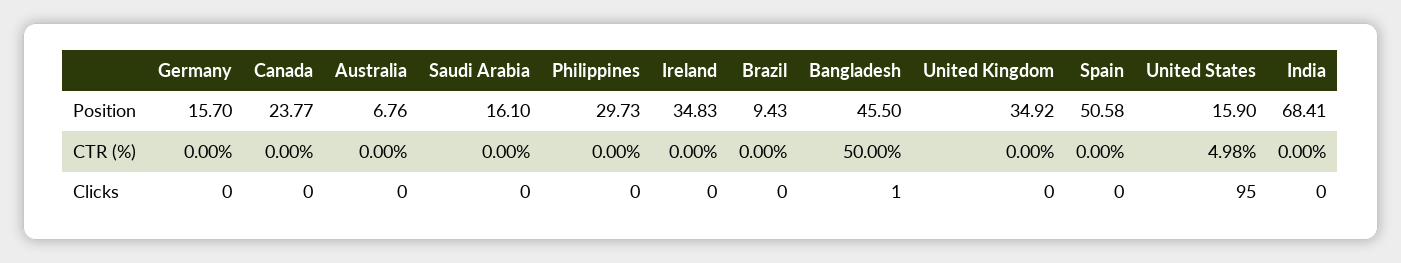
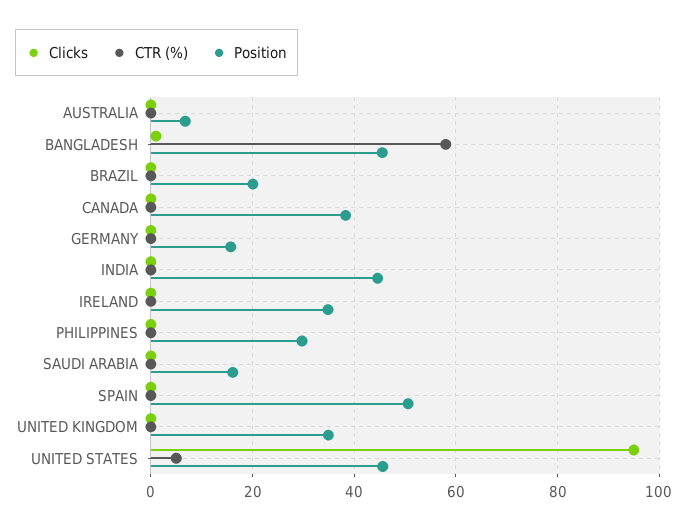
  {
    "Position": {
      "Germany": 15.7,
-     "Canada": 23.77,
+     "Canada": 38,
      "Australia": 6.76,
      "Saudi Arabia": 16.1,
      "Philippines": 29.73,
      "Ireland": 34.83,
-     "Brazil": 9.43,
+     "Brazil": 20,
      "Bangladesh": 45.5,
      "United Kingdom": 34.92,
      "Spain": 50.58,
-     "United States": 15.9,
+     "United States": 46,
-     "India": 68.41
+     "India": 44
    },
    "CTR (%)": {
      "Germany": 0,
      "Canada": 0,
      "Australia": 0,
      "Saudi Arabia": 0,
      "Philippines": 0,
      "Ireland": 0,
      "Brazil": 0,
-     "Bangladesh": 50,
+     "Bangladesh": 58,
      "United Kingdom": 0,
      "Spain": 0,
      "United States": 4.98,
      "India": 0
    },
    "Clicks": {
      "Germany": 0,
      "Canada": 0,
      "Australia": 0,
      "Saudi Arabia": 0,
      "Philippines": 0,
      "Ireland": 0,
      "Brazil": 0,
      "Bangladesh": 1,
      "United Kingdom": 0,
      "Spain": 0,
      "United States": 95,
      "India": 0
    }
  }

